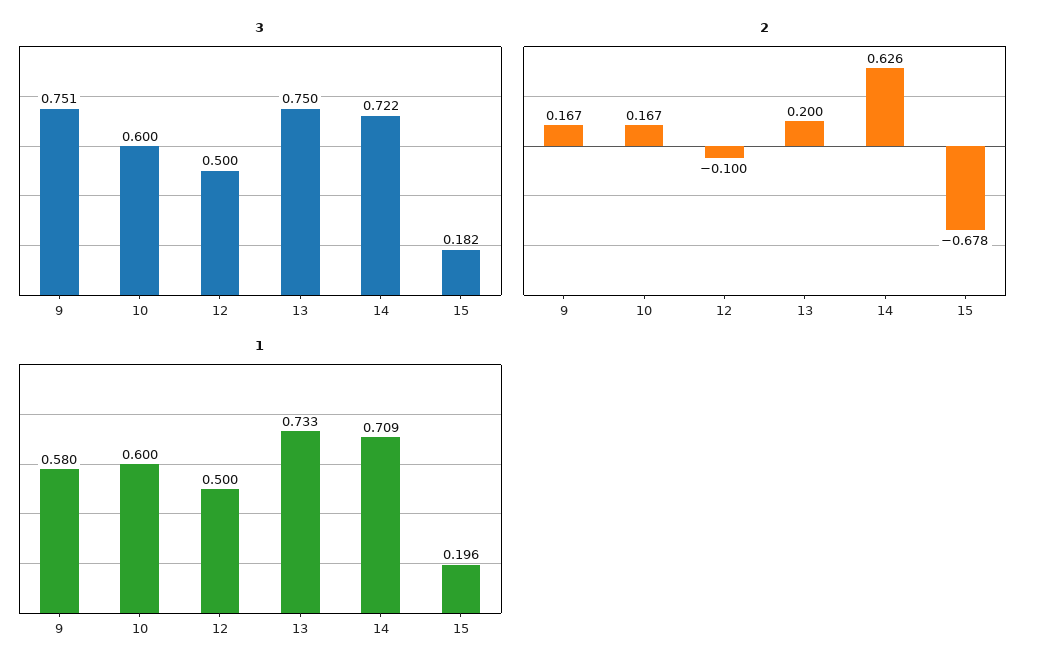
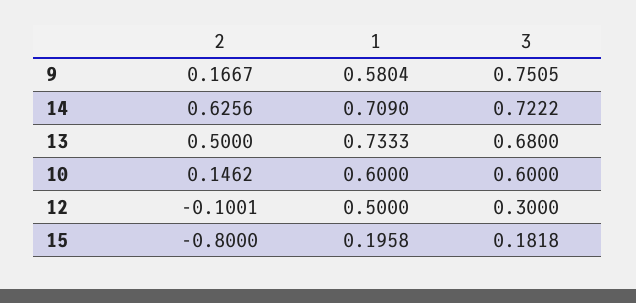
  {
    "3": {
      "9": 0.7505,
      "10": 0.6,
-     "12": 0.5,
+     "12": 0.3,
-     "13": 0.75,
+     "13": 0.68,
      "14": 0.7222,
      "15": 0.1818
    },
    "2": {
      "9": 0.1667,
-     "10": 0.167,
+     "10": 0.1462,
      "12": -0.1001,
-     "13": 0.2,
+     "13": 0.5,
      "14": 0.6256,
-     "15": -0.678
+     "15": -0.8
    },
    "1": {
      "9": 0.5804,
      "10": 0.6,
      "12": 0.5,
      "13": 0.7333,
      "14": 0.709,
      "15": 0.1958
    }
  }

